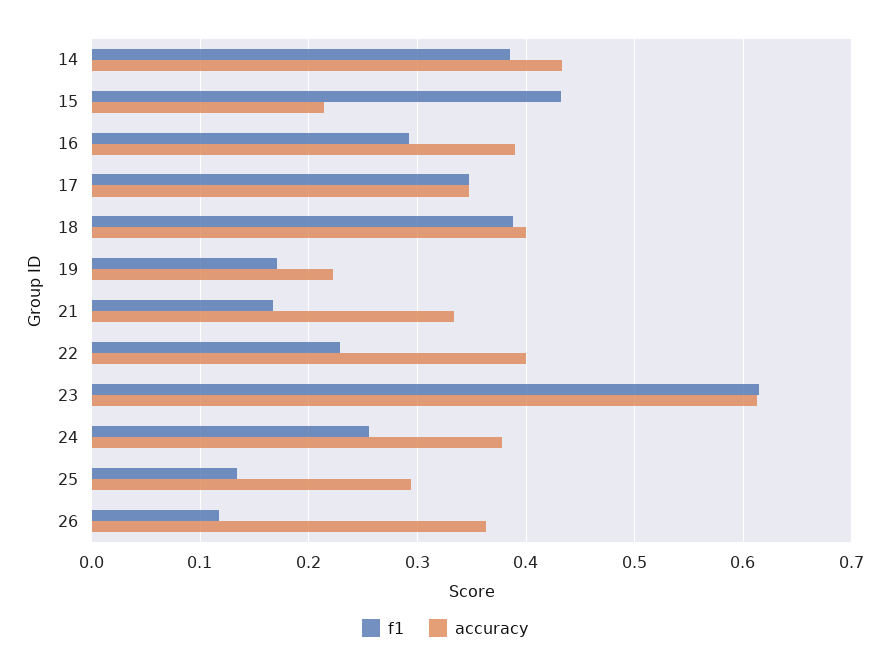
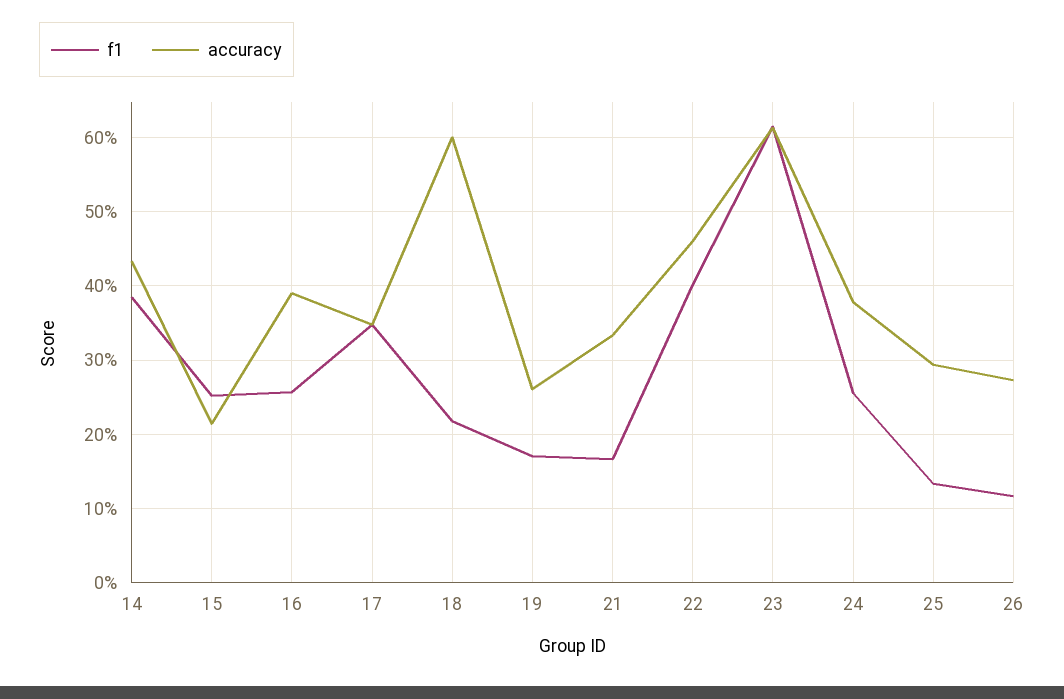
  {
    "f1": {
      "14": 0.38,
-     "15": 0.43,
+     "15": 0.25,
-     "16": 0.29,
+     "16": 0.26,
      "17": 0.35,
-     "18": 0.39,
+     "18": 0.22,
      "19": 0.17,
      "21": 0.17,
-     "22": 0.23,
+     "22": 0.4,
      "23": 0.61,
      "24": 0.26,
      "25": 0.13,
      "26": 0.12
    },
    "accuracy": {
      "14": 0.43,
      "15": 0.21,
      "16": 0.39,
      "17": 0.35,
-     "18": 0.4,
+     "18": 0.6,
-     "19": 0.22,
+     "19": 0.26,
      "21": 0.33,
-     "22": 0.4,
+     "22": 0.46,
      "23": 0.61,
      "24": 0.38,
      "25": 0.29,
-     "26": 0.36
+     "26": 0.27
    }
  }

